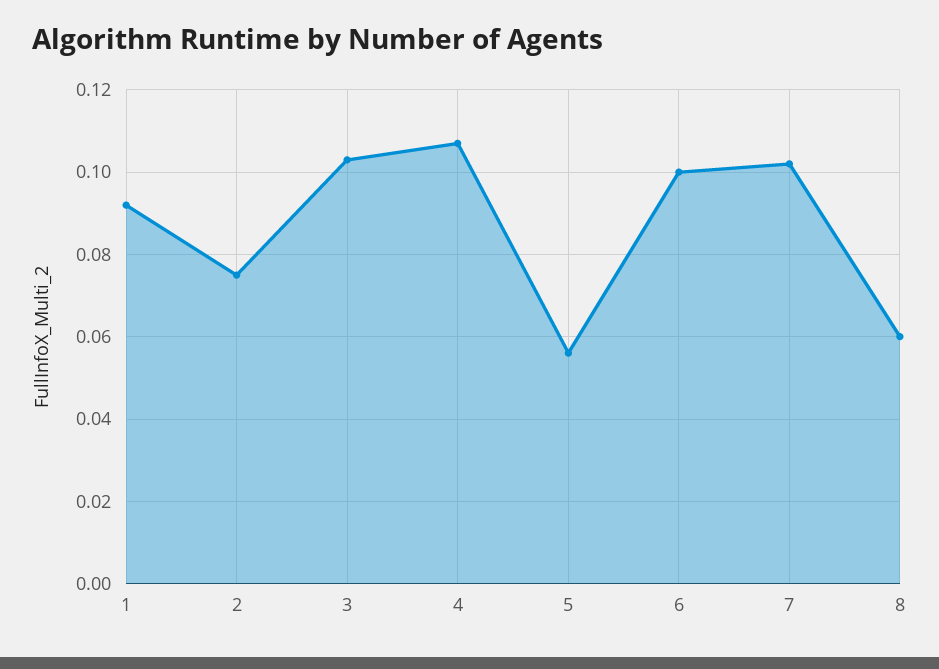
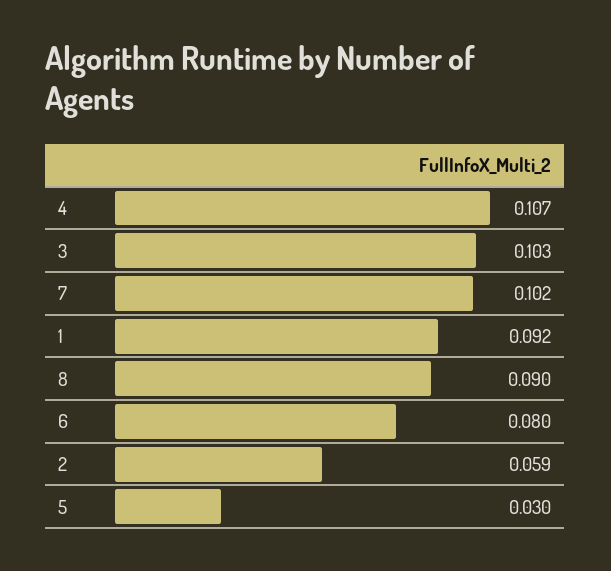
  {
    "1": 0.092,
-   "2": 0.075,
+   "2": 0.059,
    "3": 0.103,
    "4": 0.107,
-   "5": 0.055,
+   "5": 0.03,
-   "6": 0.1,
+   "6": 0.08,
    "7": 0.102,
-   "8": 0.06
+   "8": 0.09
  }

